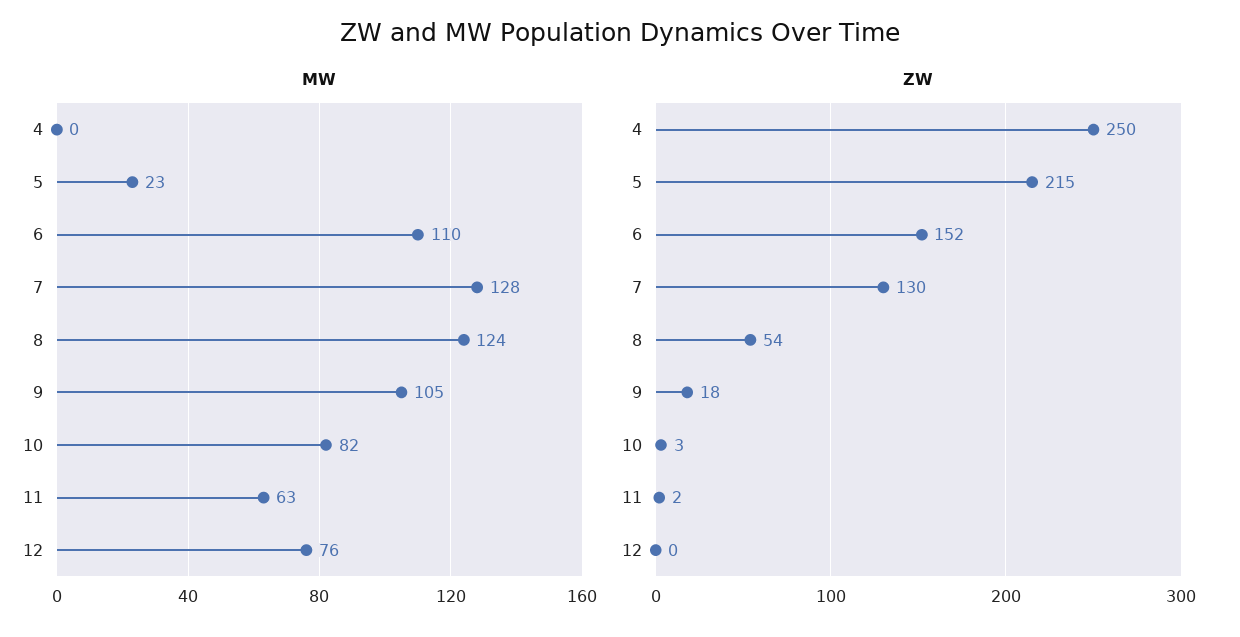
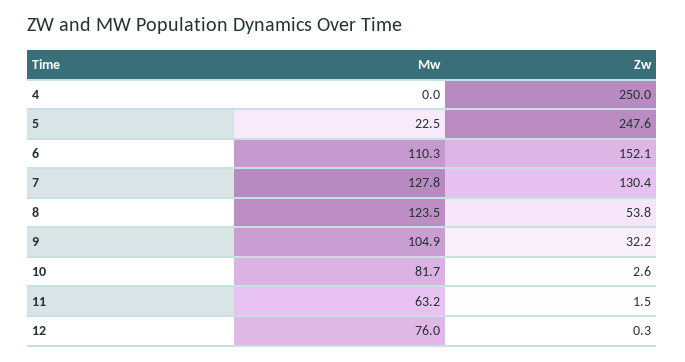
  {
    "MW": {
      "4": 0,
      "5": 22.5,
      "6": 110.3,
      "7": 127.8,
      "8": 123.5,
      "9": 104.9,
      "10": 81.7,
      "11": 63.2,
      "12": 76
    },
    "ZW": {
      "4": 250,
-     "5": 215,
+     "5": 247.6,
      "6": 152.1,
      "7": 130.4,
      "8": 53.8,
-     "9": 18,
+     "9": 32.2,
      "10": 2.6,
      "11": 1.5,
      "12": 0.3
    }
  }

